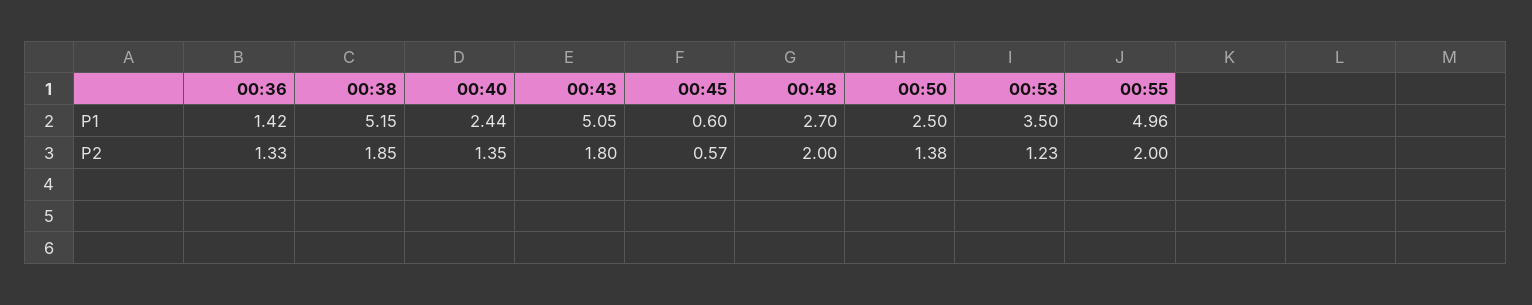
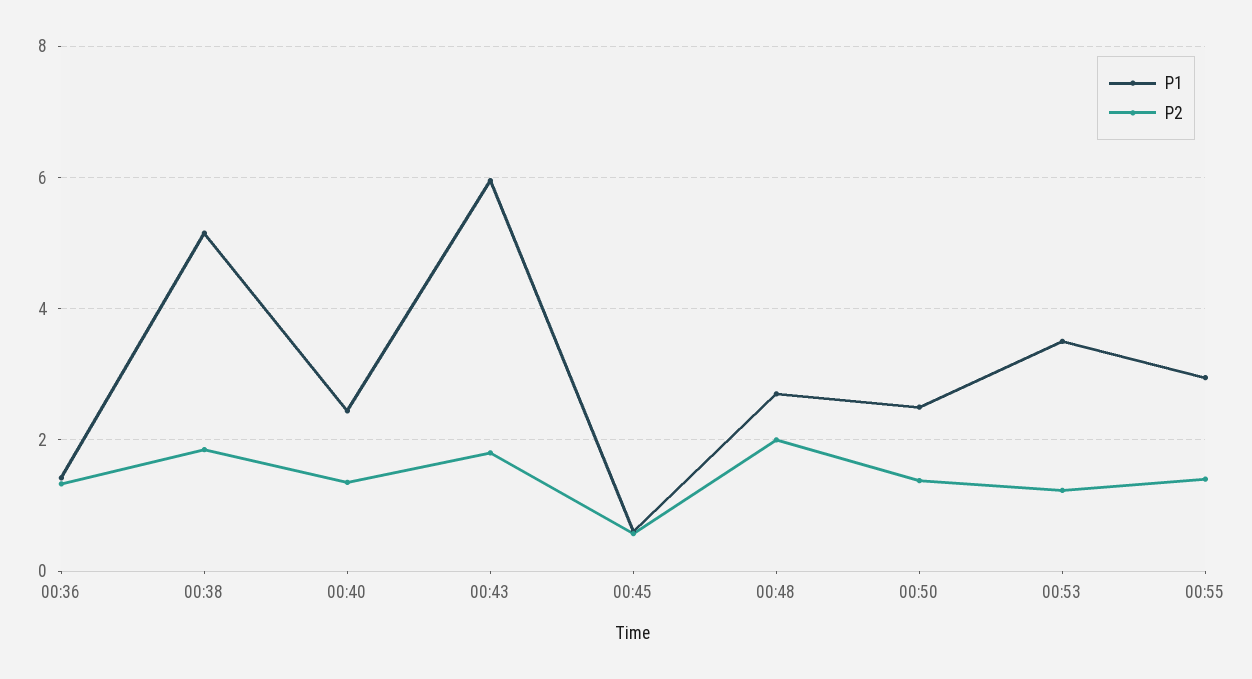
  {
    "P1": {
      "00:36": 1.42,
      "00:38": 5.15,
      "00:40": 2.44,
-     "00:43": 5.05,
+     "00:43": 6,
      "00:45": 0.6,
      "00:48": 2.7,
      "00:50": 2.5,
      "00:53": 3.5,
-     "00:55": 4.96
+     "00:55": 3
    },
    "P2": {
      "00:36": 1.33,
      "00:38": 1.85,
      "00:40": 1.35,
      "00:43": 1.8,
      "00:45": 0.57,
      "00:48": 2,
      "00:50": 1.38,
      "00:53": 1.23,
-     "00:55": 2
+     "00:55": 1.4
    }
  }

